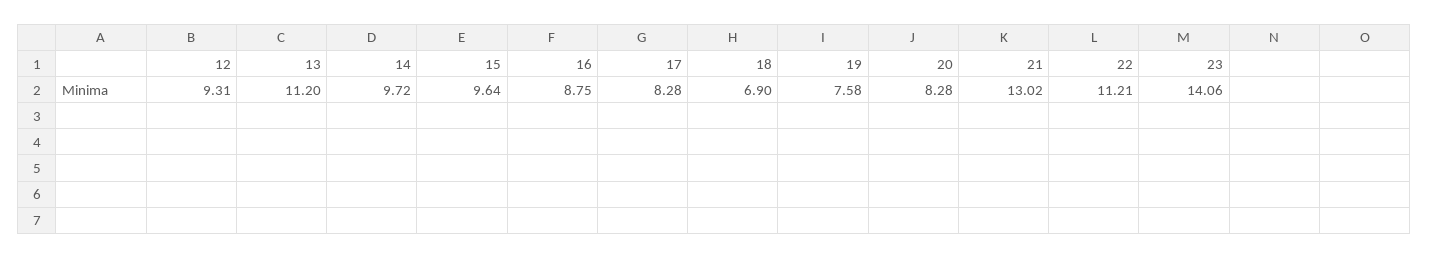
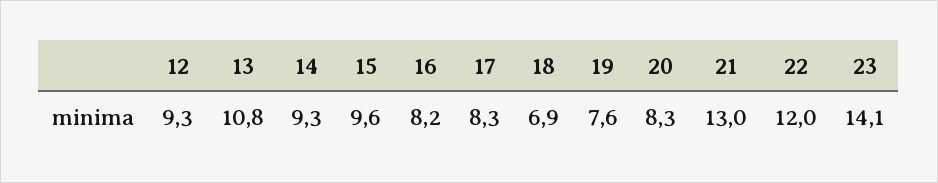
  {
    "12": 9.31,
-   "13": 11.2,
+   "13": 10.8,
-   "14": 9.72,
+   "14": 9.3,
    "15": 9.64,
-   "16": 8.75,
+   "16": 8.2,
    "17": 8.28,
    "18": 6.9,
    "19": 7.58,
    "20": 8.28,
    "21": 13.02,
-   "22": 11.21,
+   "22": 12,
    "23": 14.06
  }

